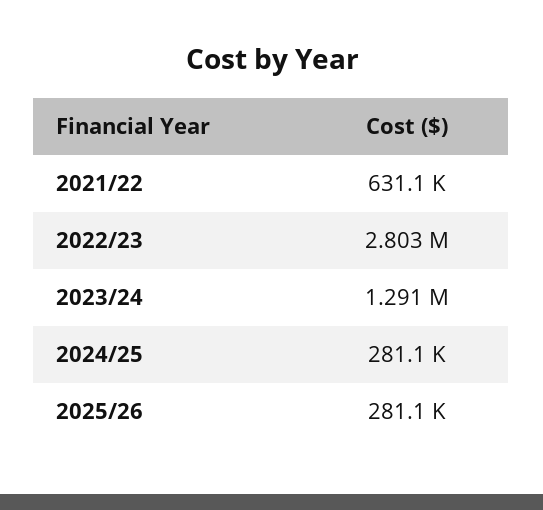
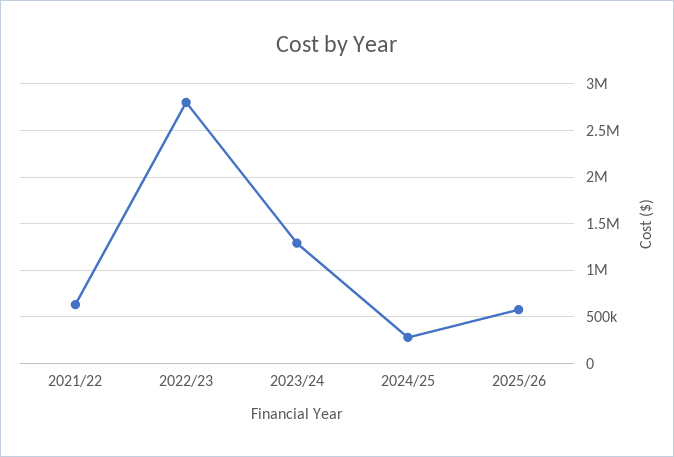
  {
    "2021/22": 631100,
    "2022/23": 2803000,
    "2023/24": 1291000,
    "2024/25": 281100,
-   "2025/26": 281100
+   "2025/26": 600000
  }

